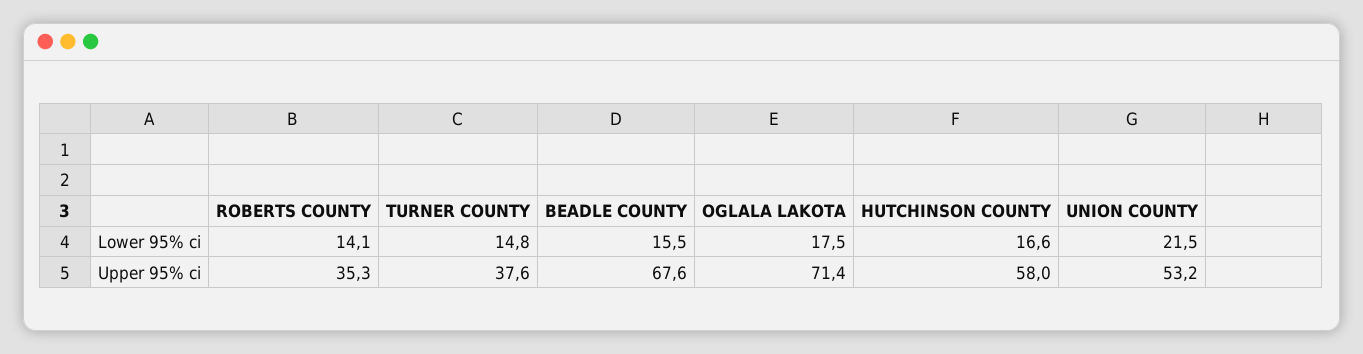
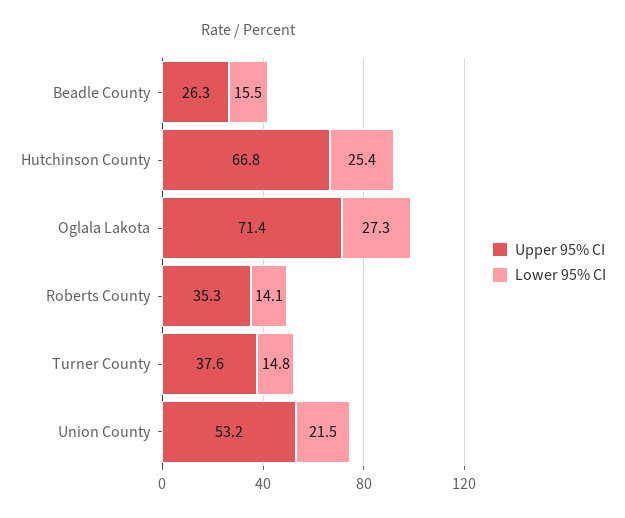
  {
    "Lower 95% ci": {
      "ROBERTS COUNTY": 14.1,
      "TURNER COUNTY": 14.8,
      "BEADLE COUNTY": 15.5,
-     "OGLALA LAKOTA": 17.5,
+     "OGLALA LAKOTA": 27.3,
-     "HUTCHINSON COUNTY": 16.6,
+     "HUTCHINSON COUNTY": 25.4,
      "UNION COUNTY": 21.5
    },
    "Upper 95% ci": {
      "ROBERTS COUNTY": 35.3,
      "TURNER COUNTY": 37.6,
-     "BEADLE COUNTY": 67.6,
+     "BEADLE COUNTY": 26.3,
      "OGLALA LAKOTA": 71.4,
-     "HUTCHINSON COUNTY": 58,
+     "HUTCHINSON COUNTY": 66.8,
      "UNION COUNTY": 53.2
    }
  }

